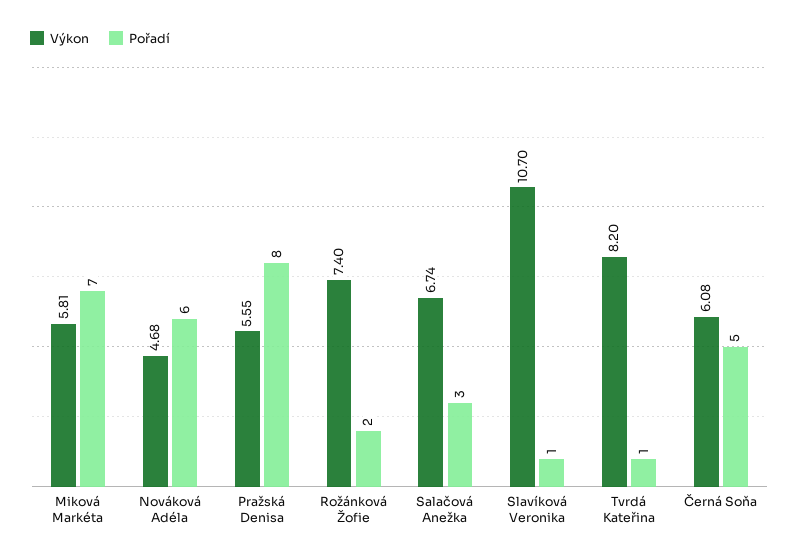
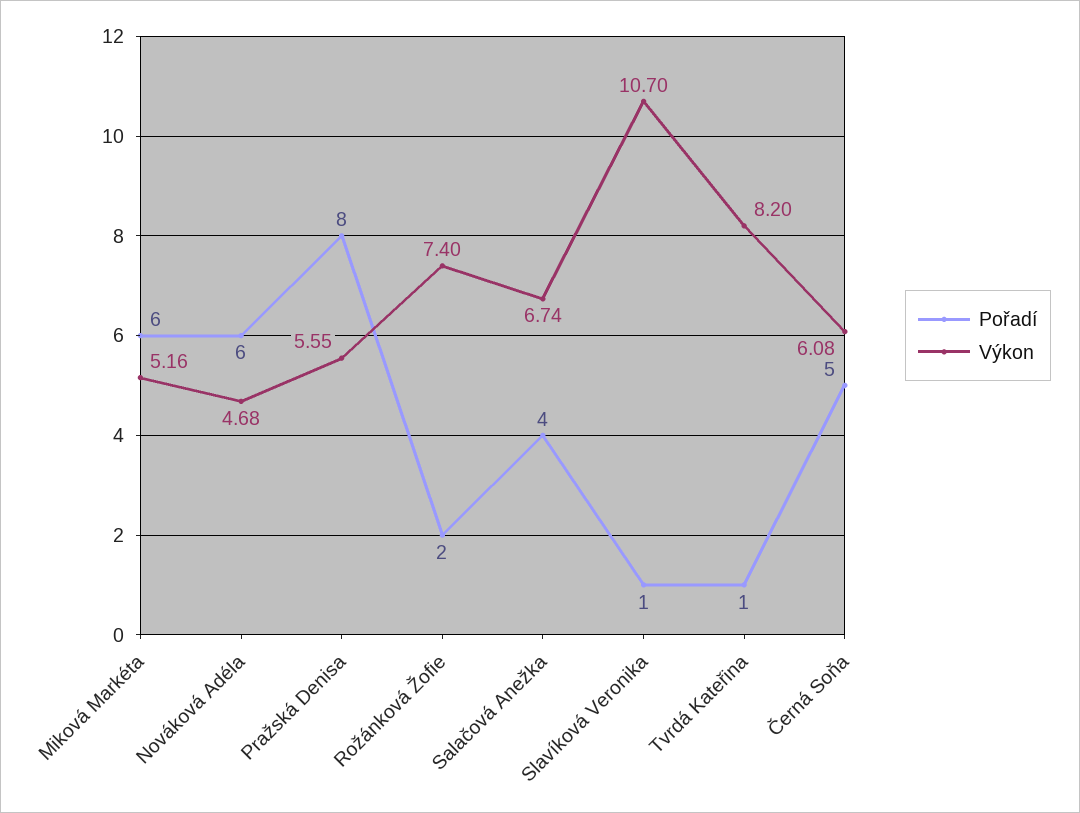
  {
    "Výkon": {
-     "Miková Markéta": 5.81,
+     "Miková Markéta": 5.16,
      "Nováková Adéla": 4.68,
      "Pražská Denisa": 5.55,
      "Rožánková Žofie": 7.4,
      "Salačová Anežka": 6.74,
      "Slavíková Veronika": 10.7,
      "Tvrdá Kateřina": 8.2,
      "Černá Soňa": 6.08
    },
    "Pořadí": {
-     "Miková Markéta": 7,
+     "Miková Markéta": 6,
      "Nováková Adéla": 6,
      "Pražská Denisa": 8,
      "Rožánková Žofie": 2,
-     "Salačová Anežka": 3,
+     "Salačová Anežka": 4,
      "Slavíková Veronika": 1,
      "Tvrdá Kateřina": 1,
      "Černá Soňa": 5
    }
  }

